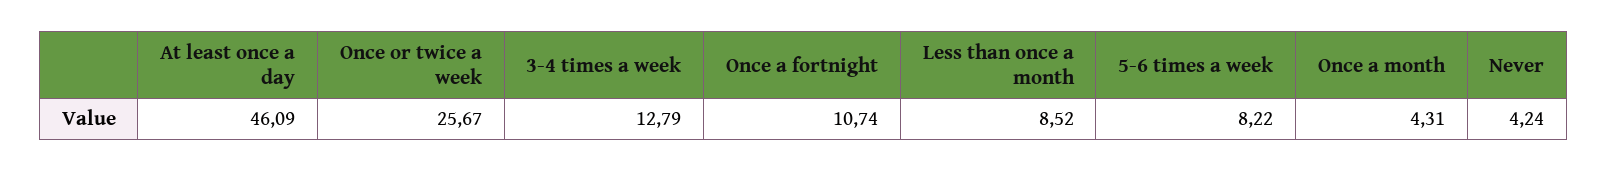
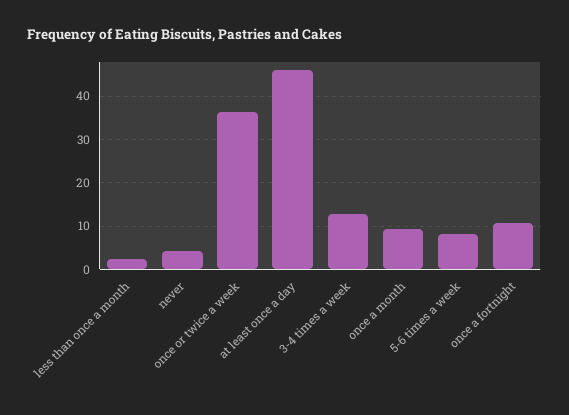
  {
    "At least once a day": 46.09,
-   "Once or twice a week": 25.67,
+   "Once or twice a week": 36,
    "3-4 times a week": 12.79,
    "Once a fortnight": 10.74,
-   "Less than once a month": 8.52,
+   "Less than once a month": 2,
    "5-6 times a week": 8.22,
-   "Once a month": 4.31,
+   "Once a month": 10,
    "Never": 4.24
  }

